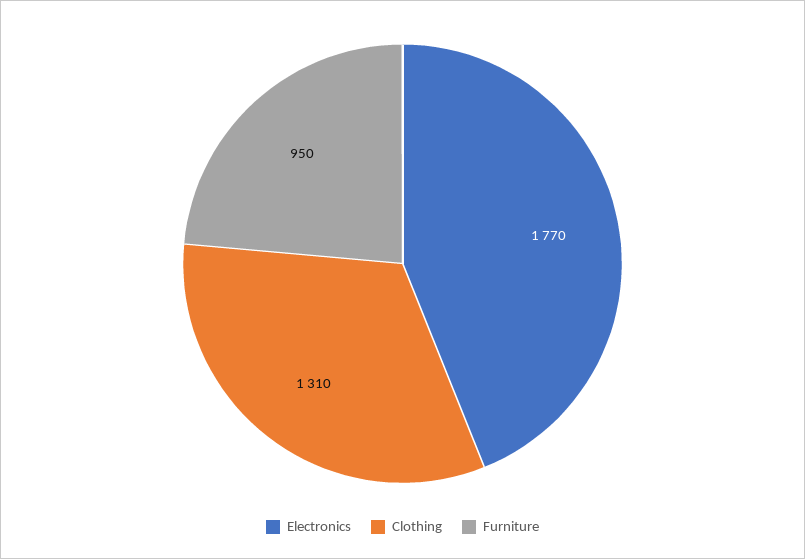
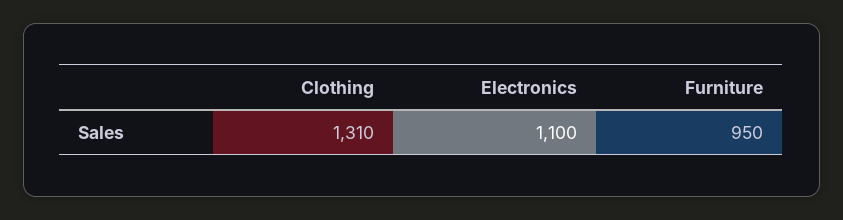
  {
-   "Electronics": 1770,
+   "Electronics": 1100,
    "Clothing": 1310,
    "Furniture": 950
  }

